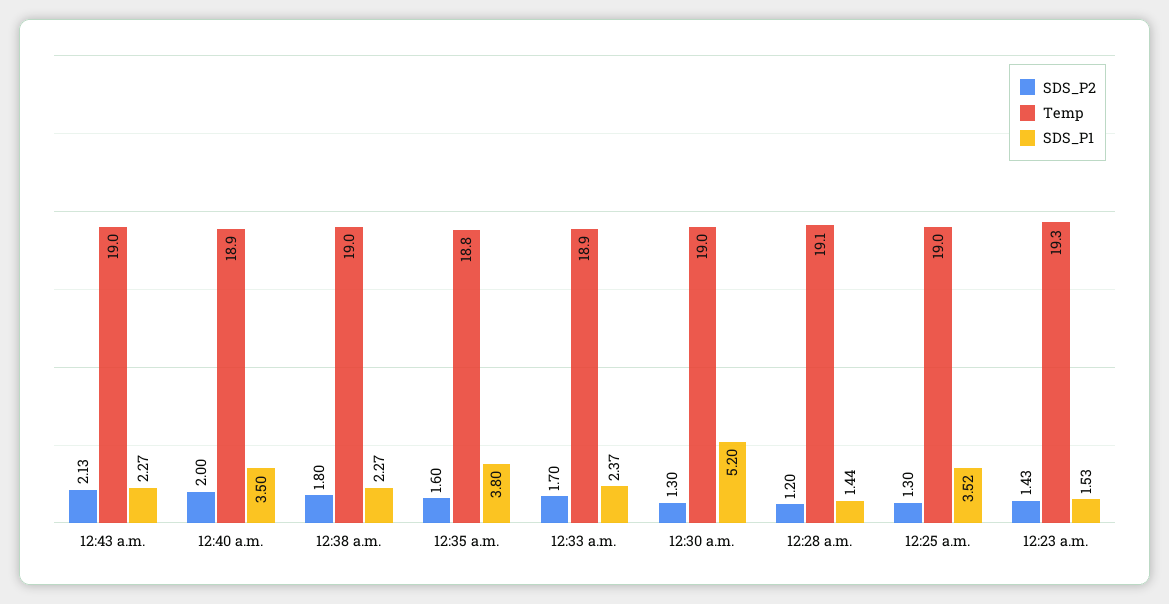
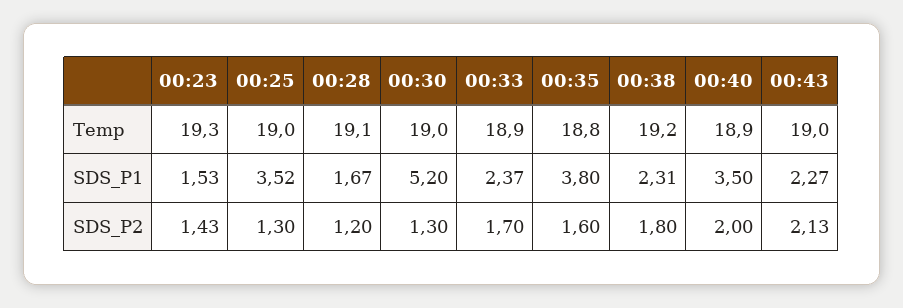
  {
    "SDS_P2": {
      "12:43 a.m.": 2.13,
      "12:40 a.m.": 2,
      "12:38 a.m.": 1.8,
      "12:35 a.m.": 1.6,
      "12:33 a.m.": 1.7,
      "12:30 a.m.": 1.3,
      "12:28 a.m.": 1.2,
      "12:25 a.m.": 1.3,
      "12:23 a.m.": 1.43
    },
    "Temp": {
      "12:43 a.m.": 19,
      "12:40 a.m.": 18.9,
-     "12:38 a.m.": 19,
+     "12:38 a.m.": 19.2,
      "12:35 a.m.": 18.8,
      "12:33 a.m.": 18.9,
      "12:30 a.m.": 19,
      "12:28 a.m.": 19.1,
      "12:25 a.m.": 19,
      "12:23 a.m.": 19.3
    },
    "SDS_P1": {
      "12:43 a.m.": 2.27,
      "12:40 a.m.": 3.5,
-     "12:38 a.m.": 2.27,
+     "12:38 a.m.": 2.31,
      "12:35 a.m.": 3.8,
      "12:33 a.m.": 2.37,
      "12:30 a.m.": 5.2,
-     "12:28 a.m.": 1.44,
+     "12:28 a.m.": 1.67,
      "12:25 a.m.": 3.52,
      "12:23 a.m.": 1.53
    }
  }

